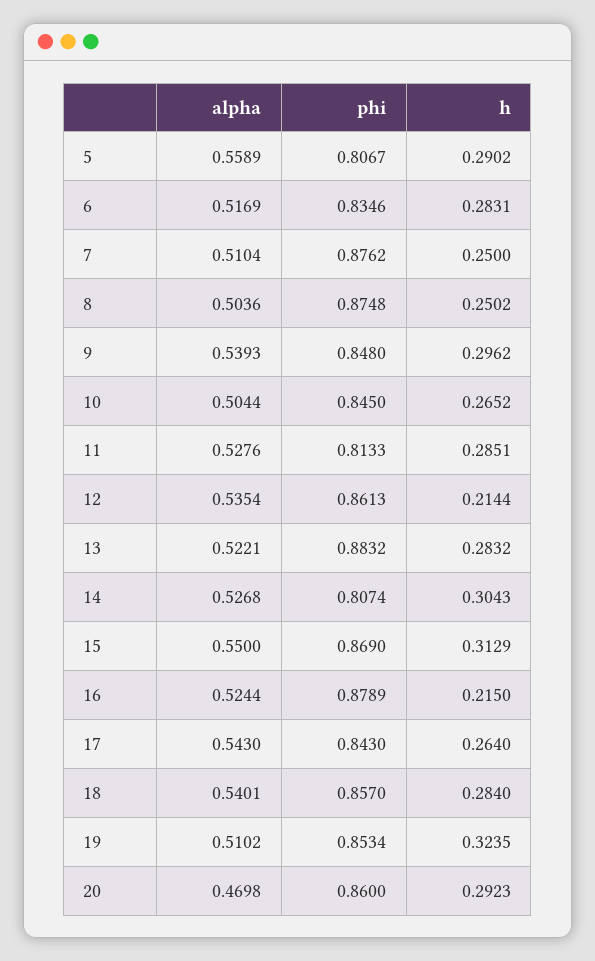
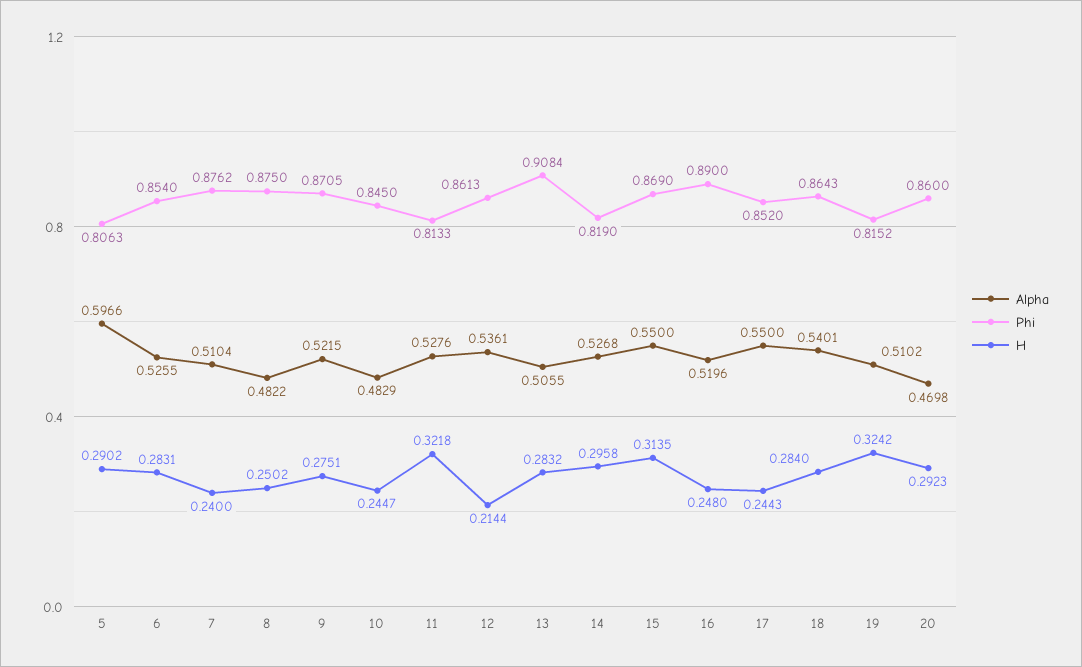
  {
    "alpha": {
-     "5": 0.5589,
+     "5": 0.5966,
-     "6": 0.5169,
+     "6": 0.5255,
      "7": 0.5104,
-     "8": 0.5036,
+     "8": 0.4822,
-     "9": 0.5393,
+     "9": 0.5215,
-     "10": 0.5044,
+     "10": 0.4829,
      "11": 0.5276,
-     "12": 0.5354,
+     "12": 0.5361,
-     "13": 0.5221,
+     "13": 0.5055,
      "14": 0.5268,
      "15": 0.55,
-     "16": 0.5244,
+     "16": 0.5196,
-     "17": 0.543,
+     "17": 0.55,
      "18": 0.5401,
      "19": 0.5102,
      "20": 0.4698
    },
    "phi": {
-     "5": 0.8067,
+     "5": 0.8063,
-     "6": 0.8346,
+     "6": 0.854,
      "7": 0.8762,
-     "8": 0.8748,
+     "8": 0.875,
-     "9": 0.848,
+     "9": 0.8705,
      "10": 0.845,
      "11": 0.8133,
      "12": 0.8613,
-     "13": 0.8832,
+     "13": 0.9084,
-     "14": 0.8074,
+     "14": 0.819,
      "15": 0.869,
-     "16": 0.8789,
+     "16": 0.89,
-     "17": 0.843,
+     "17": 0.852,
-     "18": 0.857,
+     "18": 0.8643,
-     "19": 0.8534,
+     "19": 0.8152,
      "20": 0.86
    },
    "h": {
      "5": 0.2902,
      "6": 0.2831,
-     "7": 0.25,
+     "7": 0.24,
      "8": 0.2502,
-     "9": 0.2962,
+     "9": 0.2751,
-     "10": 0.2652,
+     "10": 0.2447,
-     "11": 0.2851,
+     "11": 0.3218,
      "12": 0.2144,
      "13": 0.2832,
-     "14": 0.3043,
+     "14": 0.2958,
-     "15": 0.3129,
+     "15": 0.3135,
-     "16": 0.215,
+     "16": 0.248,
-     "17": 0.264,
+     "17": 0.2443,
      "18": 0.284,
-     "19": 0.3235,
+     "19": 0.3242,
      "20": 0.2923
    }
  }

